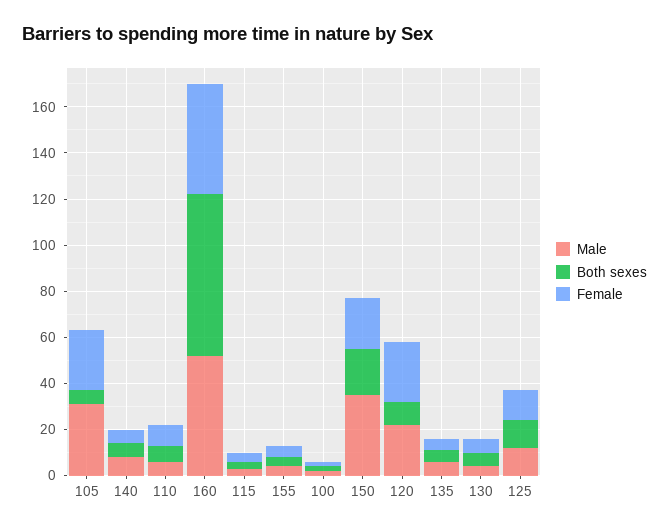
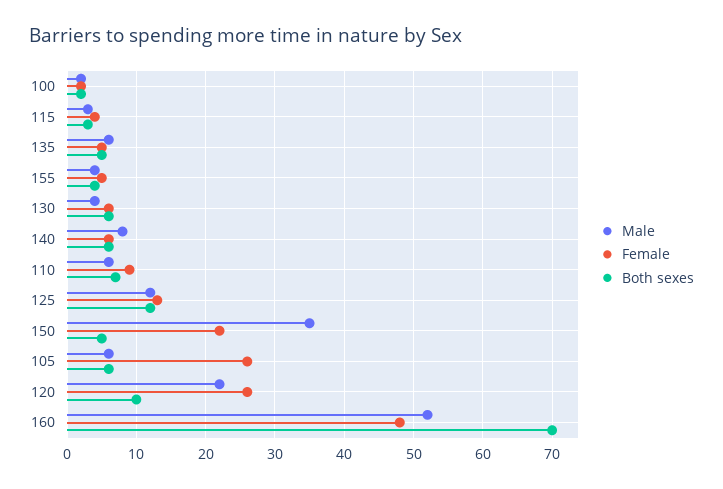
  {
    "Male": {
-     "105": 30,
+     "105": 6,
      "140": 8,
      "110": 6,
      "160": 52,
      "115": 3,
      "155": 4,
      "100": 2,
      "150": 35,
      "120": 22,
      "135": 6,
      "130": 4,
      "125": 12
    },
    "Both sexes": {
      "105": 6,
      "140": 6,
      "110": 7,
      "160": 70,
      "115": 3,
      "155": 4,
      "100": 2,
-     "150": 20,
+     "150": 5,
      "120": 10,
      "135": 5,
      "130": 6,
      "125": 12
    },
    "Female": {
      "105": 26,
      "140": 6,
      "110": 9,
      "160": 48,
      "115": 4,
      "155": 5,
      "100": 2,
      "150": 22,
      "120": 26,
      "135": 5,
      "130": 6,
      "125": 13
    }
  }

